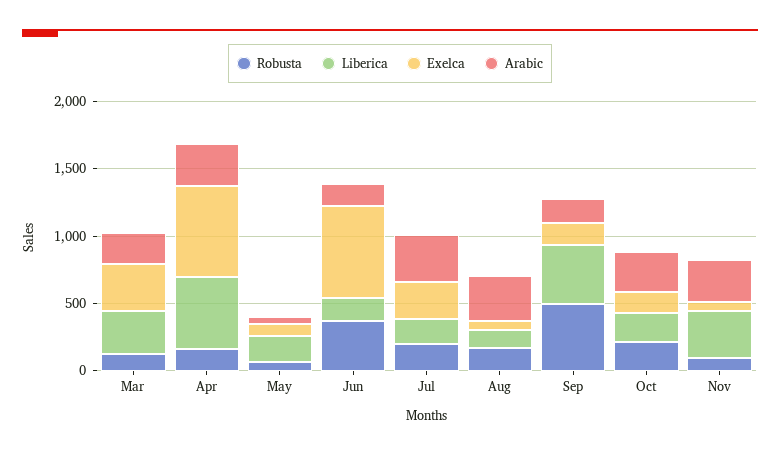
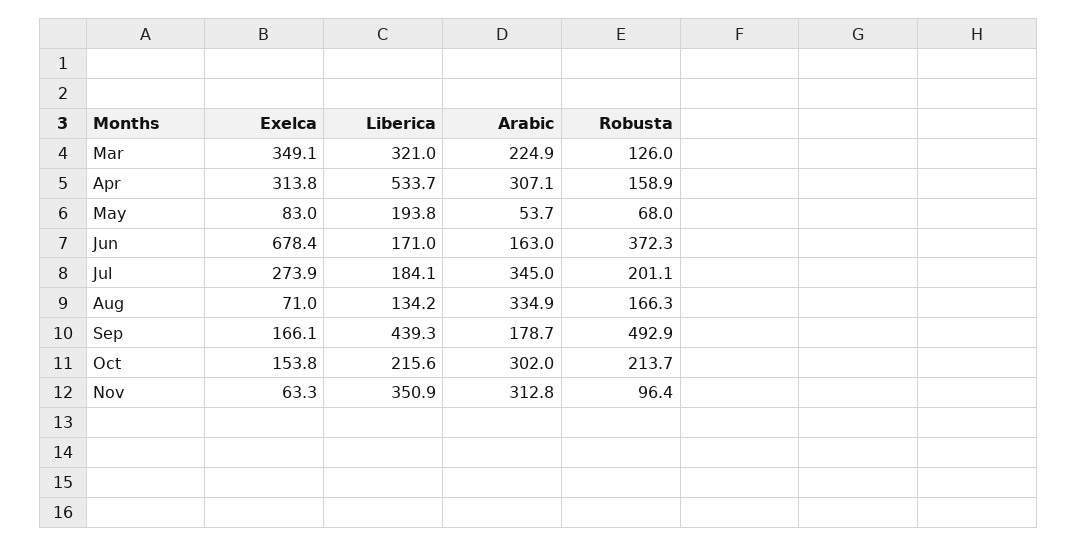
  {
    "Robusta": {
      "Mar": 126,
      "Apr": 158.9,
      "May": 68,
      "Jun": 372.3,
      "Jul": 201.1,
      "Aug": 166.3,
      "Sep": 492.9,
      "Oct": 213.7,
      "Nov": 96.4
    },
    "Liberica": {
      "Mar": 321,
      "Apr": 533.7,
      "May": 193.8,
      "Jun": 171,
      "Jul": 184.1,
      "Aug": 134.2,
      "Sep": 439.3,
      "Oct": 215.6,
      "Nov": 350.9
    },
    "Exelca": {
      "Mar": 349.1,
-     "Apr": 700,
+     "Apr": 313.8,
      "May": 83,
      "Jun": 678.4,
      "Jul": 273.9,
      "Aug": 71,
      "Sep": 166.1,
      "Oct": 153.8,
      "Nov": 63.3
    },
    "Arabic": {
      "Mar": 224.9,
      "Apr": 307.1,
      "May": 53.7,
      "Jun": 163,
      "Jul": 345,
      "Aug": 334.9,
      "Sep": 178.7,
      "Oct": 302,
      "Nov": 312.8
    }
  }

